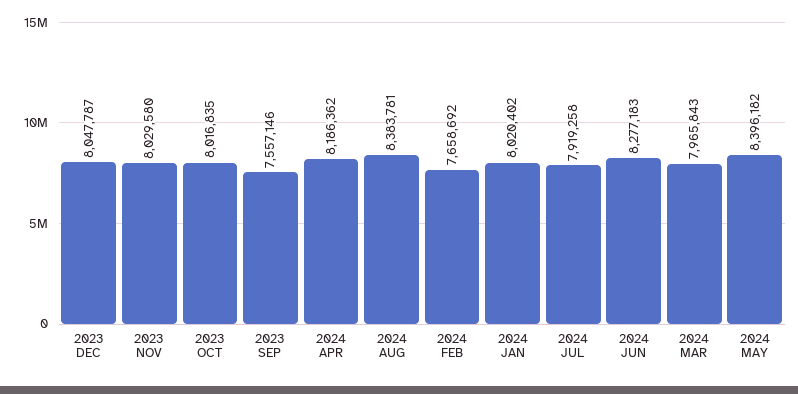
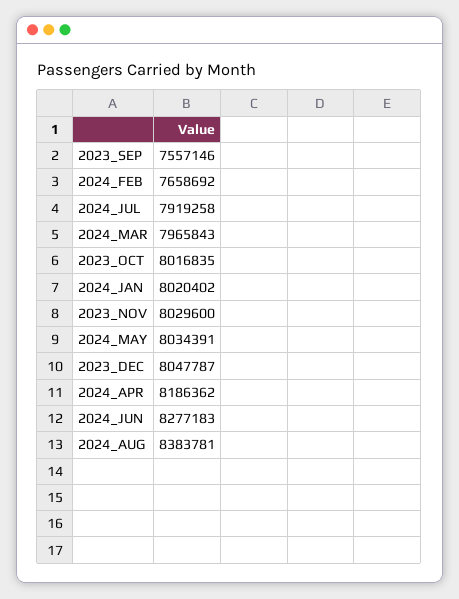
  {
    "2023 DEC": 8047787,
-   "2023 NOV": 8029580,
+   "2023 NOV": 8029600,
    "2023 OCT": 8016835,
    "2023 SEP": 7557146,
    "2024 APR": 8186362,
    "2024 AUG": 8383781,
    "2024 FEB": 7658692,
    "2024 JAN": 8020402,
    "2024 JUL": 7919258,
    "2024 JUN": 8277183,
    "2024 MAR": 7965843,
-   "2024 MAY": 8396182
+   "2024 MAY": 8034391
  }

